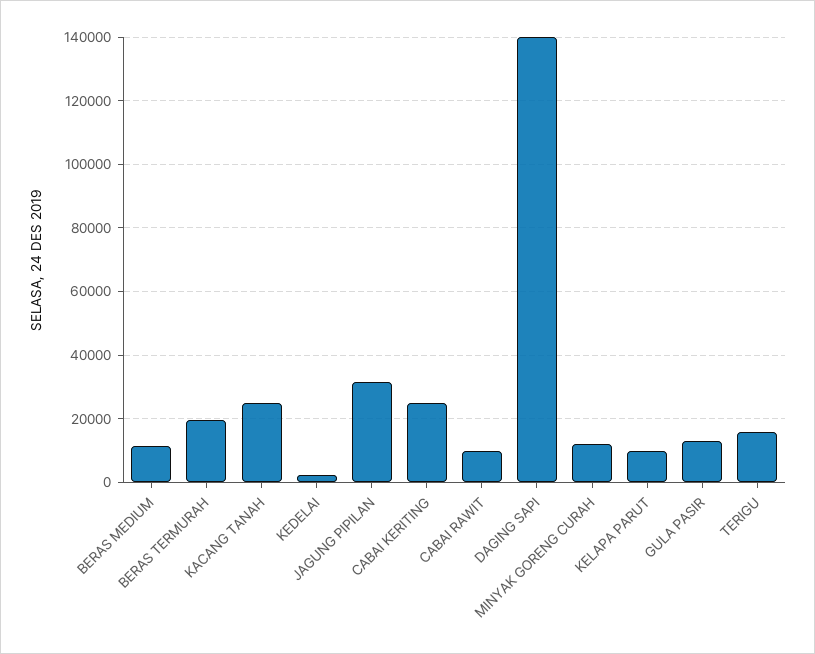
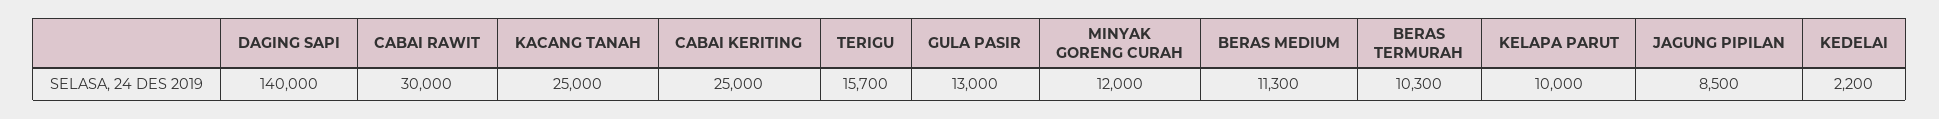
  {
    "BERAS MEDIUM": 11300,
-   "BERAS TERMURAH": 20000,
+   "BERAS TERMURAH": 10300,
    "KACANG TANAH": 25000,
    "KEDELAI": 2200,
-   "JAGUNG PIPILAN": 32000,
+   "JAGUNG PIPILAN": 8500,
    "CABAI KERITING": 25000,
-   "CABAI RAWIT": 10000,
+   "CABAI RAWIT": 30000,
    "DAGING SAPI": 140000,
    "MINYAK GORENG CURAH": 12000,
    "KELAPA PARUT": 10000,
    "GULA PASIR": 13000,
    "TERIGU": 15700
  }

